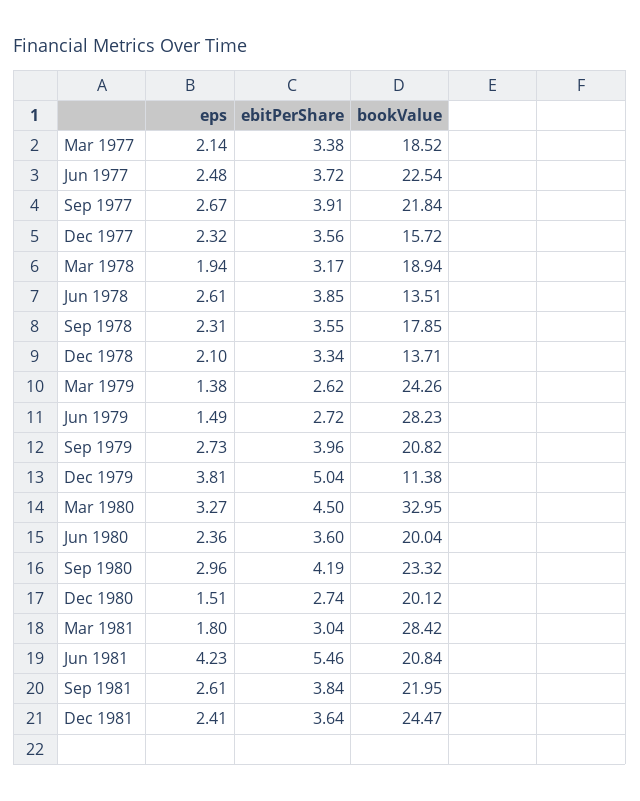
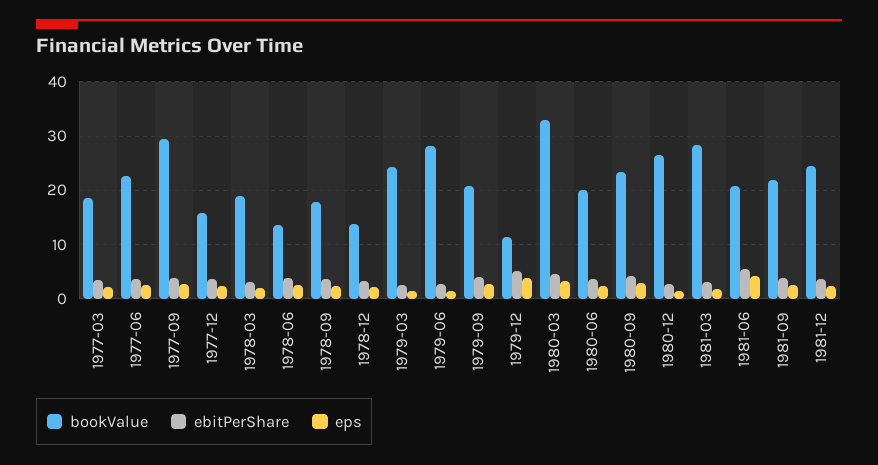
  {
    "eps": {
      "Mar 1977": 2.14,
      "Jun 1977": 2.48,
      "Sep 1977": 2.67,
      "Dec 1977": 2.32,
      "Mar 1978": 1.94,
      "Jun 1978": 2.61,
      "Sep 1978": 2.31,
      "Dec 1978": 2.1,
      "Mar 1979": 1.38,
      "Jun 1979": 1.49,
      "Sep 1979": 2.73,
      "Dec 1979": 3.81,
      "Mar 1980": 3.27,
      "Jun 1980": 2.36,
      "Sep 1980": 2.96,
      "Dec 1980": 1.51,
      "Mar 1981": 1.8,
      "Jun 1981": 4.23,
      "Sep 1981": 2.61,
      "Dec 1981": 2.41
    },
    "ebitPerShare": {
      "Mar 1977": 3.38,
      "Jun 1977": 3.72,
      "Sep 1977": 3.91,
      "Dec 1977": 3.56,
      "Mar 1978": 3.17,
      "Jun 1978": 3.85,
      "Sep 1978": 3.55,
      "Dec 1978": 3.34,
      "Mar 1979": 2.62,
      "Jun 1979": 2.72,
      "Sep 1979": 3.96,
      "Dec 1979": 5.04,
      "Mar 1980": 4.5,
      "Jun 1980": 3.6,
      "Sep 1980": 4.19,
      "Dec 1980": 2.74,
      "Mar 1981": 3.04,
      "Jun 1981": 5.46,
      "Sep 1981": 3.84,
      "Dec 1981": 3.64
    },
    "bookValue": {
      "Mar 1977": 18.52,
      "Jun 1977": 22.54,
-     "Sep 1977": 21.84,
+     "Sep 1977": 30,
      "Dec 1977": 15.72,
      "Mar 1978": 18.94,
      "Jun 1978": 13.51,
      "Sep 1978": 17.85,
      "Dec 1978": 13.71,
      "Mar 1979": 24.26,
      "Jun 1979": 28.23,
      "Sep 1979": 20.82,
      "Dec 1979": 11.38,
      "Mar 1980": 32.95,
      "Jun 1980": 20.04,
      "Sep 1980": 23.32,
-     "Dec 1980": 20.12,
+     "Dec 1980": 26,
      "Mar 1981": 28.42,
      "Jun 1981": 20.84,
      "Sep 1981": 21.95,
      "Dec 1981": 24.47
    }
  }

